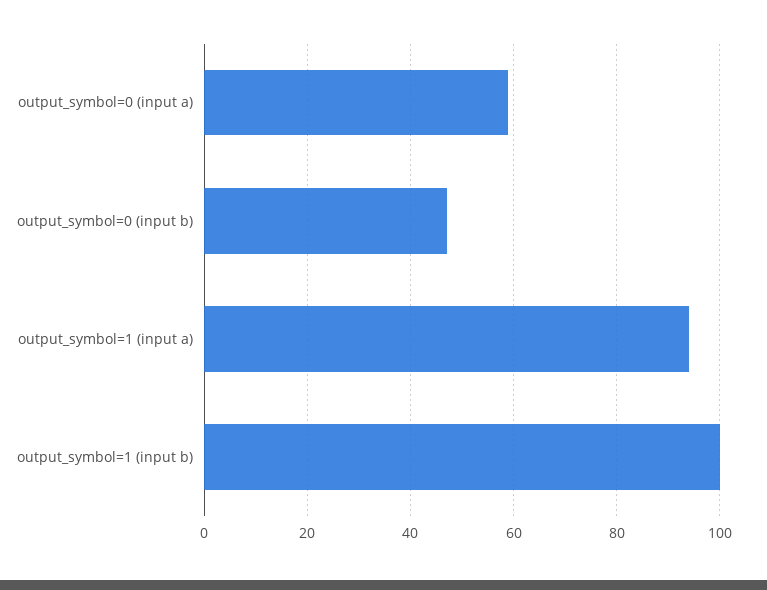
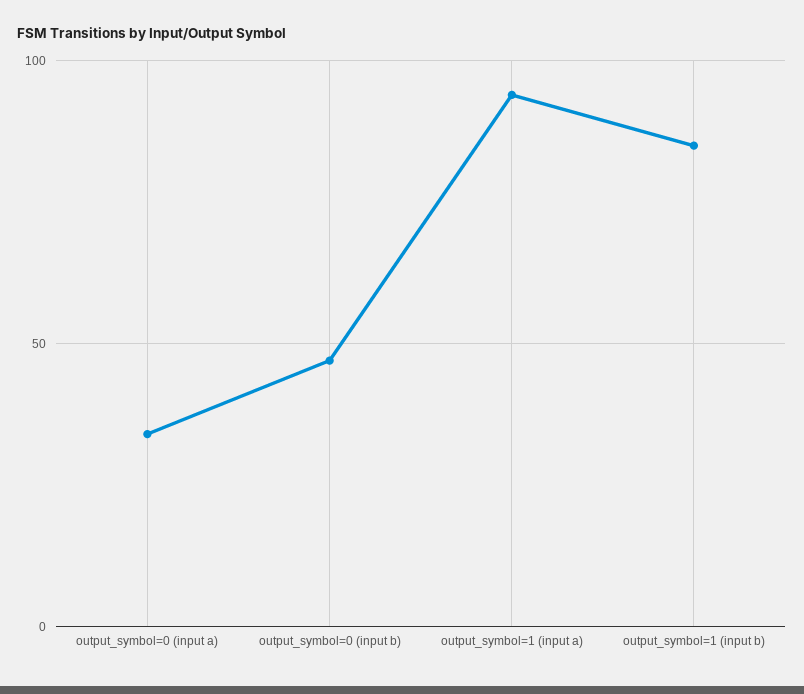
  {
-   "output_symbol=0 (input a)": 60,
+   "output_symbol=0 (input a)": 35,
    "output_symbol=0 (input b)": 45,
    "output_symbol=1 (input a)": 95,
-   "output_symbol=1 (input b)": 100
+   "output_symbol=1 (input b)": 85
  }

